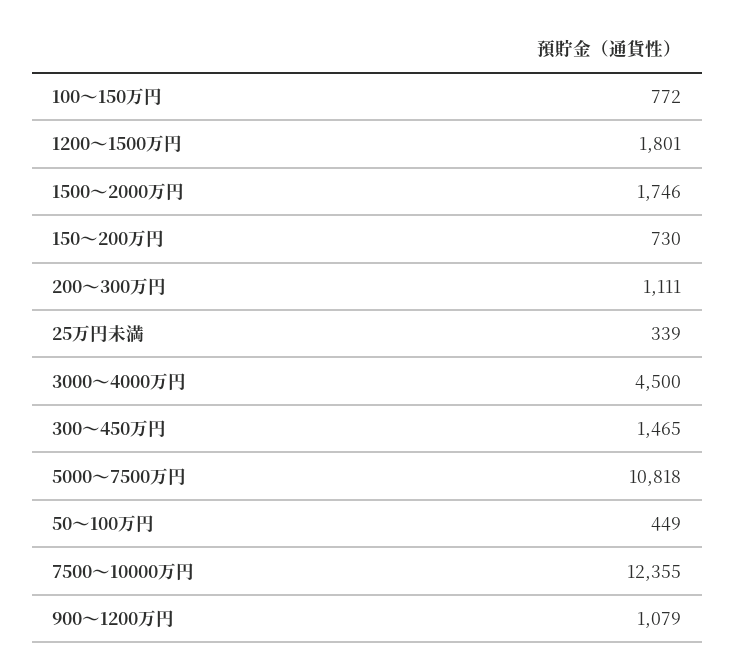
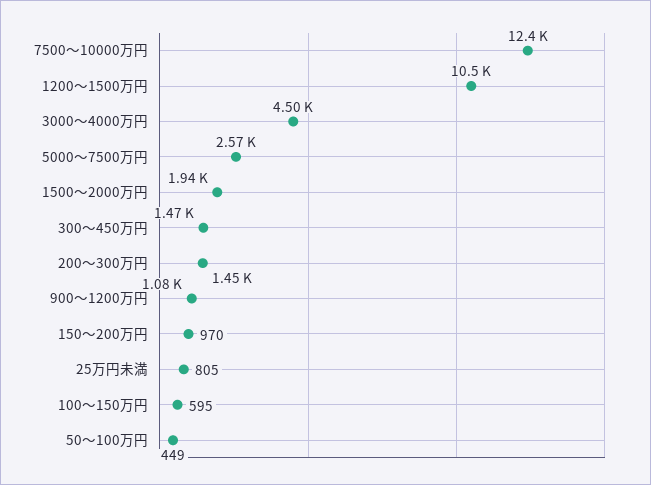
  {
-   "100～150万円": 772,
+   "100～150万円": 595,
-   "1200～1500万円": 1801,
+   "1200～1500万円": 10500,
-   "1500～2000万円": 1746,
+   "1500～2000万円": 1940,
-   "150～200万円": 730,
+   "150～200万円": 970,
-   "200～300万円": 1111,
+   "200～300万円": 1450,
-   "25万円未満": 339,
+   "25万円未満": 805,
    "3000～4000万円": 4500,
    "300～450万円": 1465,
-   "5000～7500万円": 10818,
+   "5000～7500万円": 2570,
    "50～100万円": 449,
    "7500～10000万円": 12355,
    "900～1200万円": 1079
  }

